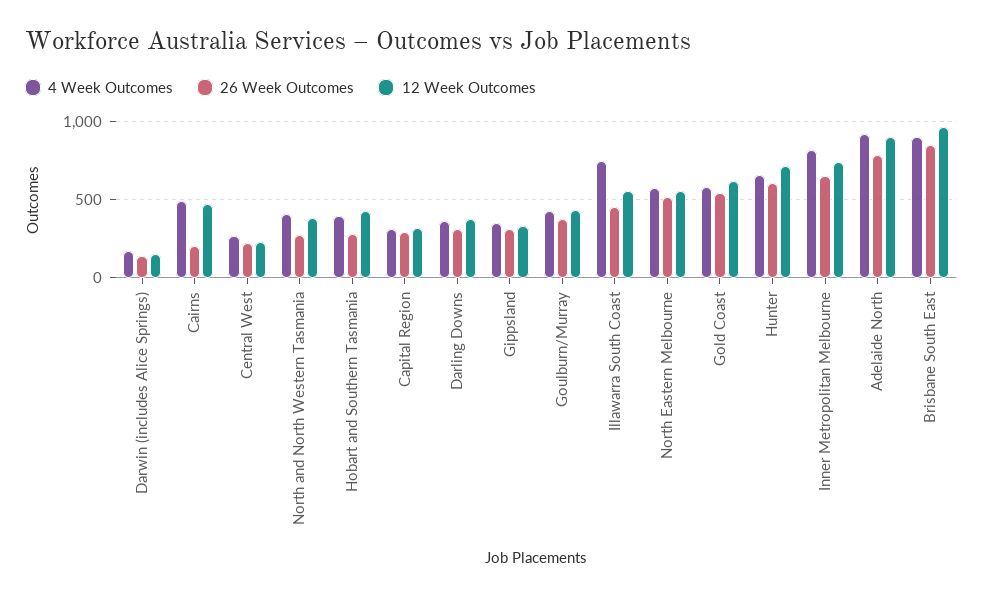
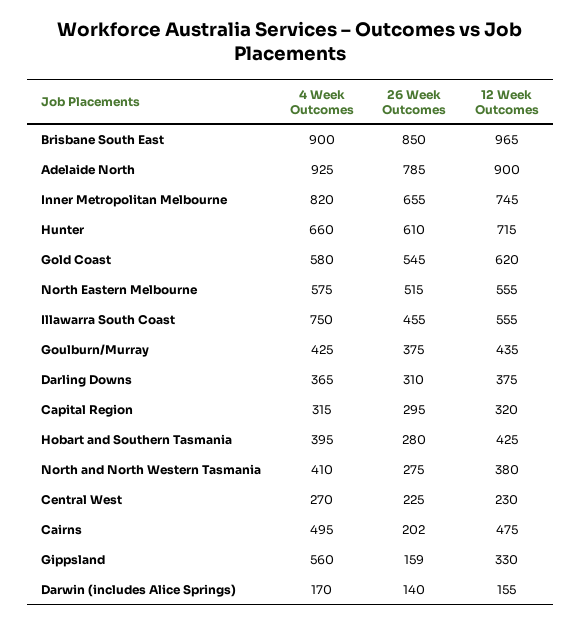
  {
    "4 Week Outcomes": {
      "Darwin (includes Alice Springs)": 170,
      "Cairns": 495,
      "Central West": 270,
      "North and North Western Tasmania": 410,
      "Hobart and Southern Tasmania": 395,
      "Capital Region": 315,
      "Darling Downs": 365,
-     "Gippsland": 350,
+     "Gippsland": 560,
      "Goulburn/Murray": 425,
      "Illawarra South Coast": 750,
      "North Eastern Melbourne": 575,
      "Gold Coast": 580,
      "Hunter": 660,
      "Inner Metropolitan Melbourne": 820,
      "Adelaide North": 925,
      "Brisbane South East": 900
    },
    "26 Week Outcomes": {
      "Darwin (includes Alice Springs)": 140,
      "Cairns": 202,
      "Central West": 225,
      "North and North Western Tasmania": 275,
      "Hobart and Southern Tasmania": 280,
      "Capital Region": 295,
      "Darling Downs": 310,
-     "Gippsland": 300,
+     "Gippsland": 159,
      "Goulburn/Murray": 375,
      "Illawarra South Coast": 455,
      "North Eastern Melbourne": 515,
      "Gold Coast": 545,
      "Hunter": 610,
      "Inner Metropolitan Melbourne": 655,
      "Adelaide North": 785,
      "Brisbane South East": 850
    },
    "12 Week Outcomes": {
      "Darwin (includes Alice Springs)": 155,
      "Cairns": 475,
      "Central West": 230,
      "North and North Western Tasmania": 380,
      "Hobart and Southern Tasmania": 425,
      "Capital Region": 320,
      "Darling Downs": 375,
      "Gippsland": 330,
      "Goulburn/Murray": 435,
      "Illawarra South Coast": 555,
      "North Eastern Melbourne": 555,
      "Gold Coast": 620,
      "Hunter": 715,
      "Inner Metropolitan Melbourne": 745,
      "Adelaide North": 900,
      "Brisbane South East": 965
    }
  }

